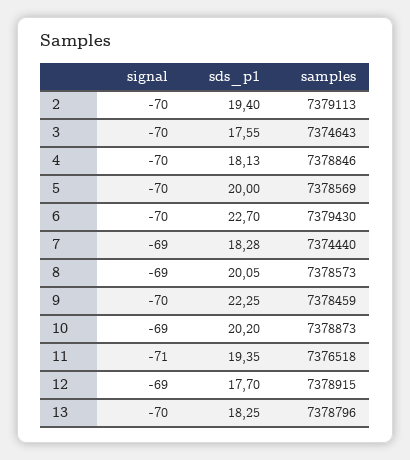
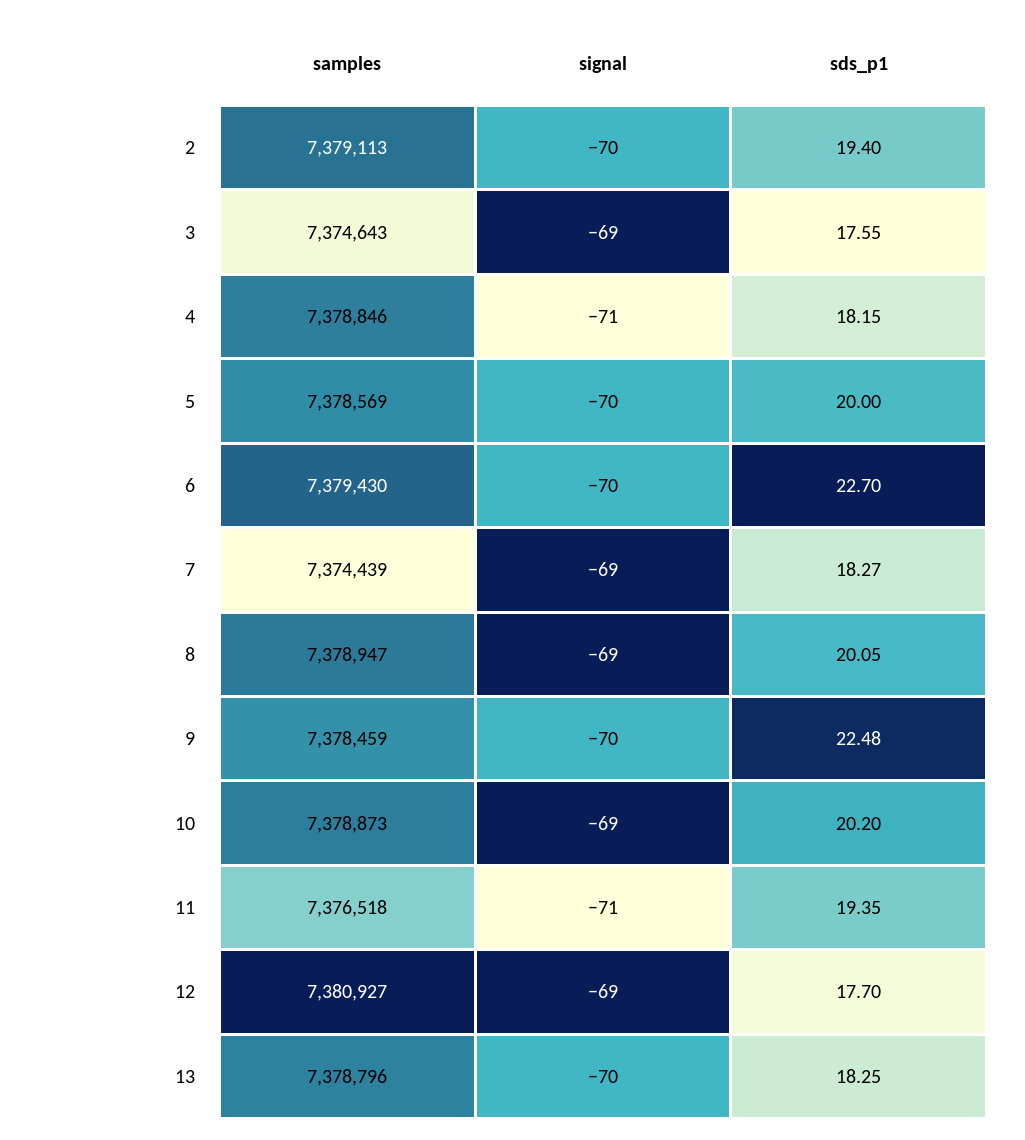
  {
    "signal": {
      "2": -70,
-     "3": -70,
+     "3": -69,
-     "4": -70,
+     "4": -71,
      "5": -70,
      "6": -70,
      "7": -69,
      "8": -69,
      "9": -70,
      "10": -69,
      "11": -71,
      "12": -69,
      "13": -70
    },
    "sds_p1": {
      "2": 19.4,
      "3": 17.55,
-     "4": 18.13,
+     "4": 18.15,
      "5": 20,
      "6": 22.7,
-     "7": 18.28,
+     "7": 18.27,
      "8": 20.05,
-     "9": 22.25,
+     "9": 22.48,
      "10": 20.2,
      "11": 19.35,
      "12": 17.7,
      "13": 18.25
    },
    "samples": {
      "2": 7379113,
      "3": 7374643,
      "4": 7378846,
      "5": 7378569,
      "6": 7379430,
-     "7": 7374440,
+     "7": 7374439,
-     "8": 7378573,
+     "8": 7378947,
      "9": 7378459,
      "10": 7378873,
      "11": 7376518,
-     "12": 7378915,
+     "12": 7380927,
      "13": 7378796
    }
  }

